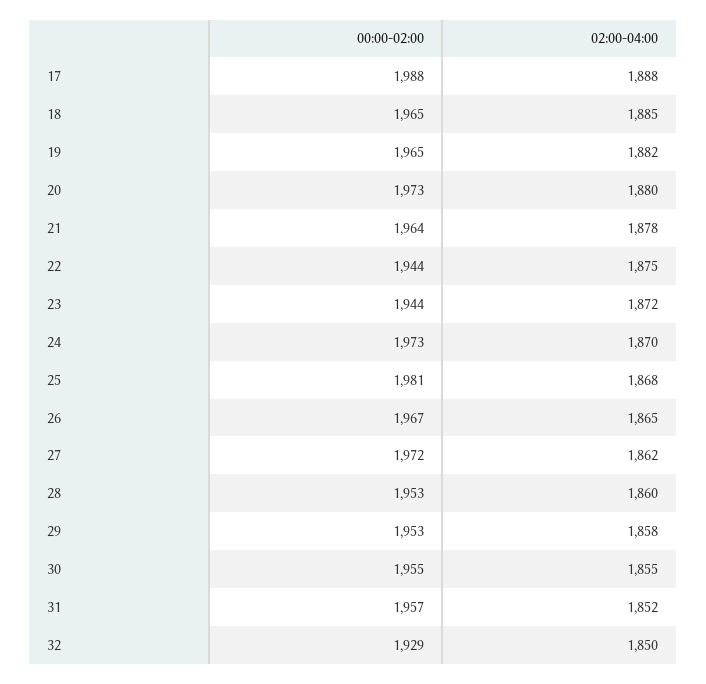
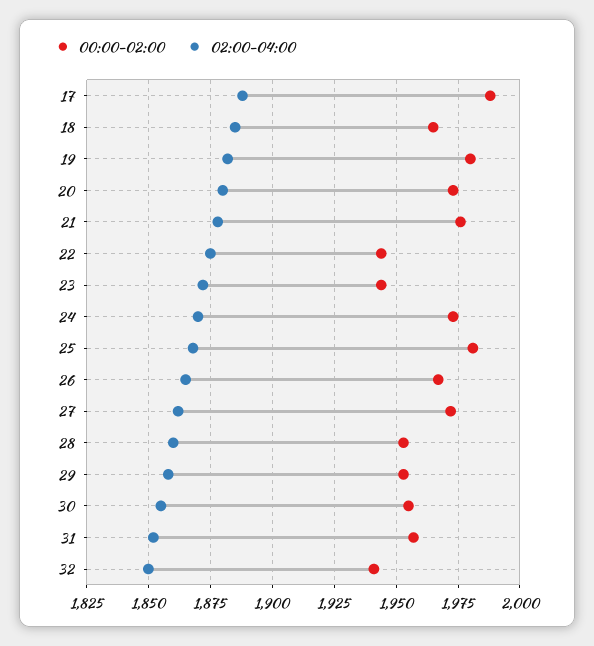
  {
    "00:00-02:00": {
      "17": 1988,
      "18": 1965,
-     "19": 1965,
+     "19": 1980,
      "20": 1973,
-     "21": 1964,
+     "21": 1975,
      "22": 1944,
      "23": 1944,
      "24": 1973,
      "25": 1981,
      "26": 1967,
      "27": 1972,
      "28": 1953,
      "29": 1953,
      "30": 1955,
      "31": 1957,
-     "32": 1929
+     "32": 1940
    },
    "02:00-04:00": {
      "17": 1888,
      "18": 1885,
      "19": 1882,
      "20": 1880,
      "21": 1878,
      "22": 1875,
      "23": 1872,
      "24": 1870,
      "25": 1868,
      "26": 1865,
      "27": 1862,
      "28": 1860,
      "29": 1858,
      "30": 1855,
      "31": 1852,
      "32": 1850
    }
  }

